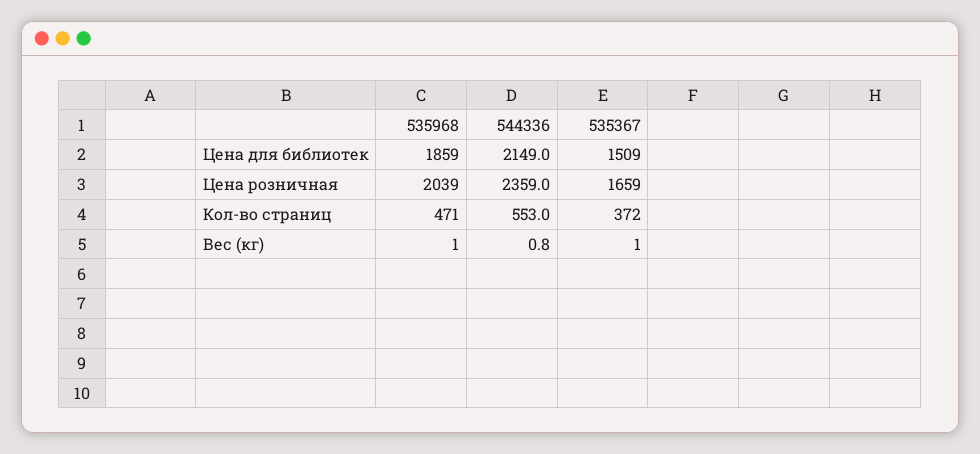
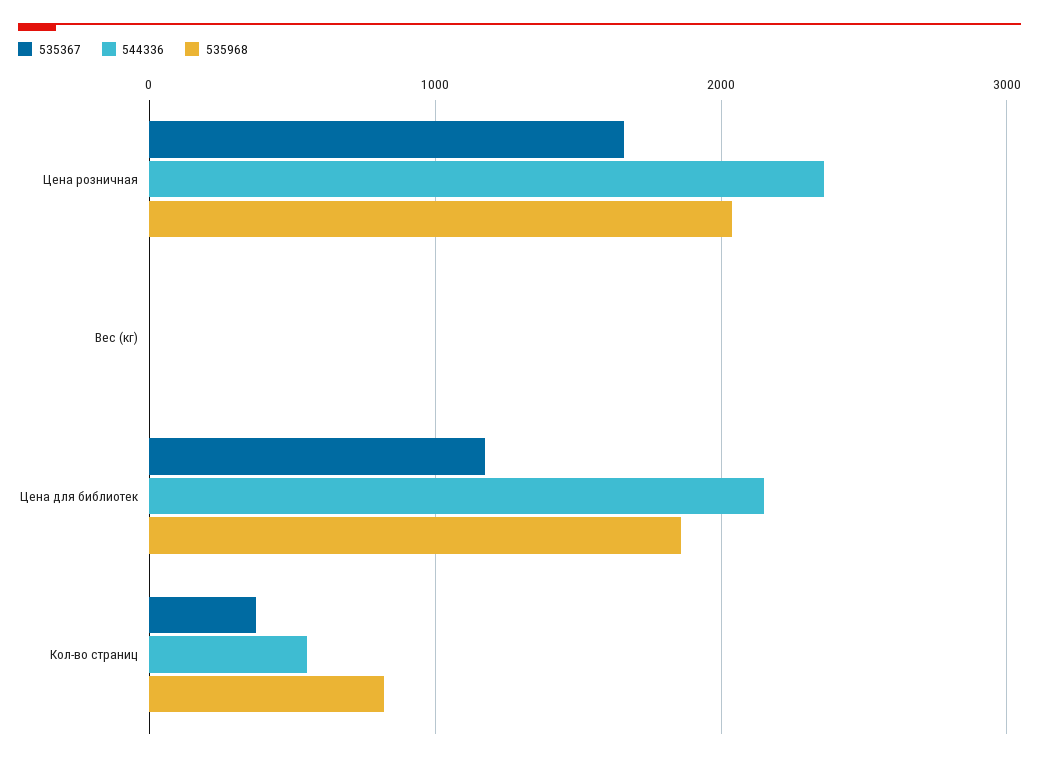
  {
    "535968": {
      "Цена для библиотек": 1859,
      "Цена розничная": 2039,
-     "Кол-во страниц": 471,
+     "Кол-во страниц": 800,
      "Вес (кг)": 1
    },
    "544336": {
      "Цена для библиотек": 2149,
      "Цена розничная": 2359,
      "Кол-во страниц": 553,
      "Вес (кг)": 0.8
    },
    "535367": {
-     "Цена для библиотек": 1509,
+     "Цена для библиотек": 1200,
      "Цена розничная": 1659,
      "Кол-во страниц": 372,
      "Вес (кг)": 1
    }
  }

